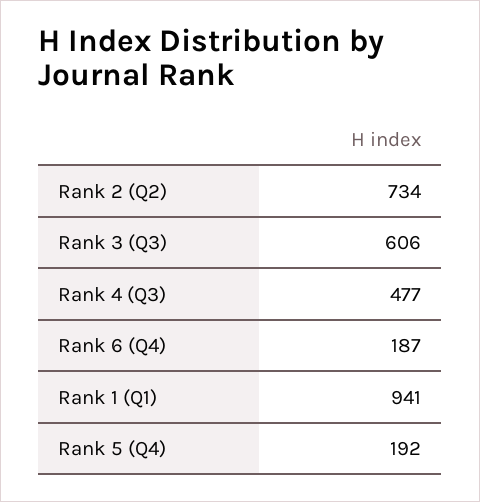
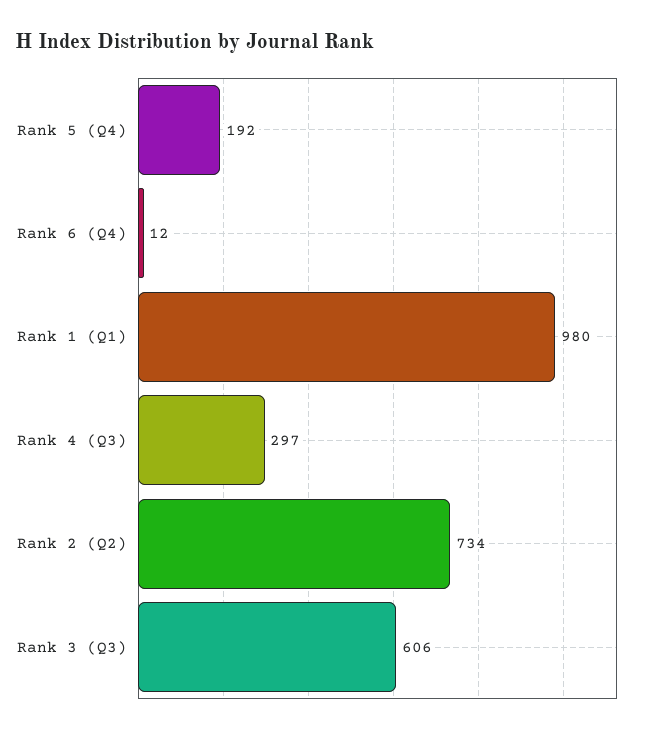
  {
    "Rank 2 (Q2)": 734,
    "Rank 3 (Q3)": 606,
-   "Rank 4 (Q3)": 477,
+   "Rank 4 (Q3)": 297,
-   "Rank 6 (Q4)": 187,
+   "Rank 6 (Q4)": 12,
-   "Rank 1 (Q1)": 941,
+   "Rank 1 (Q1)": 980,
    "Rank 5 (Q4)": 192
  }

